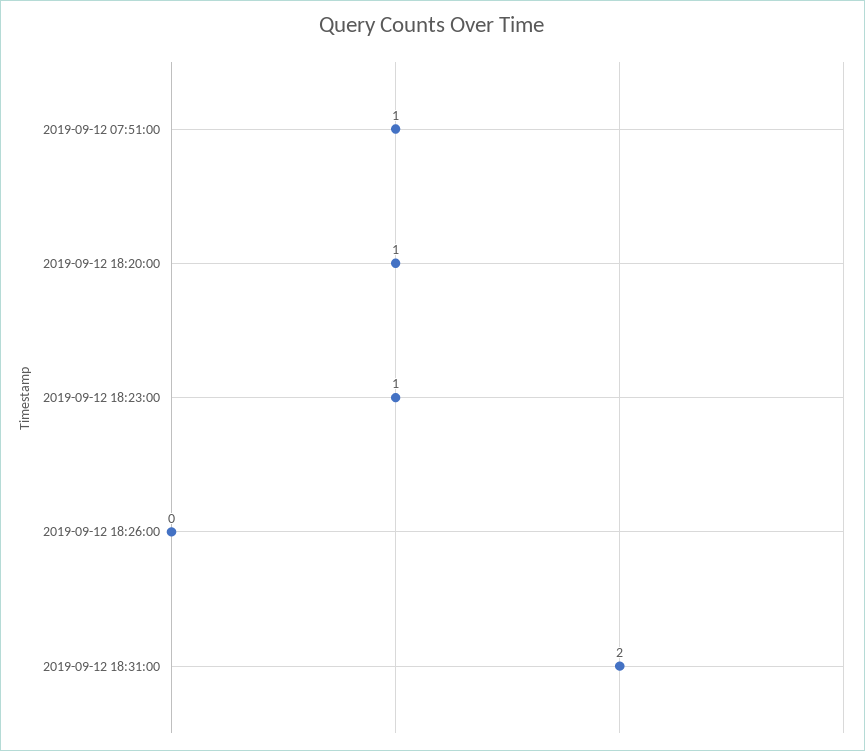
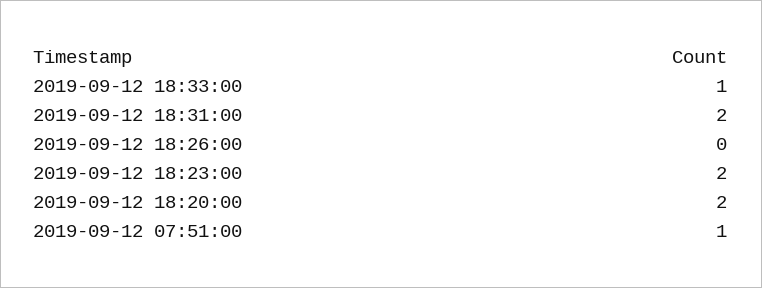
  {
    "2019-09-12 07:51:00": 1,
-   "2019-09-12 18:20:00": 1,
+   "2019-09-12 18:20:00": 2,
-   "2019-09-12 18:23:00": 1,
+   "2019-09-12 18:23:00": 2,
    "2019-09-12 18:26:00": 0,
-   "2019-09-12 18:31:00": 2
+   "2019-09-12 18:31:00": 2,
+   "2019-09-12 18:33:00": 1
  }

